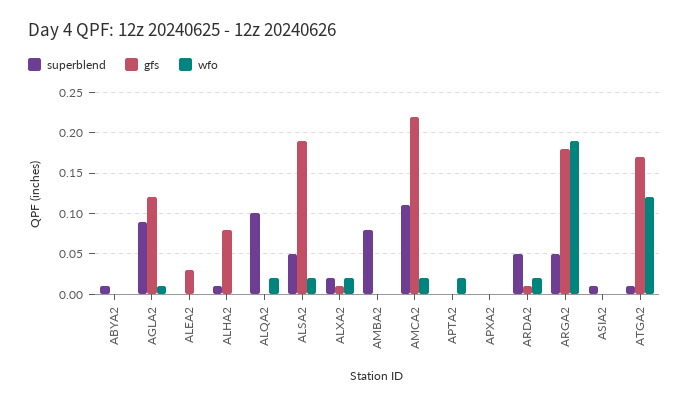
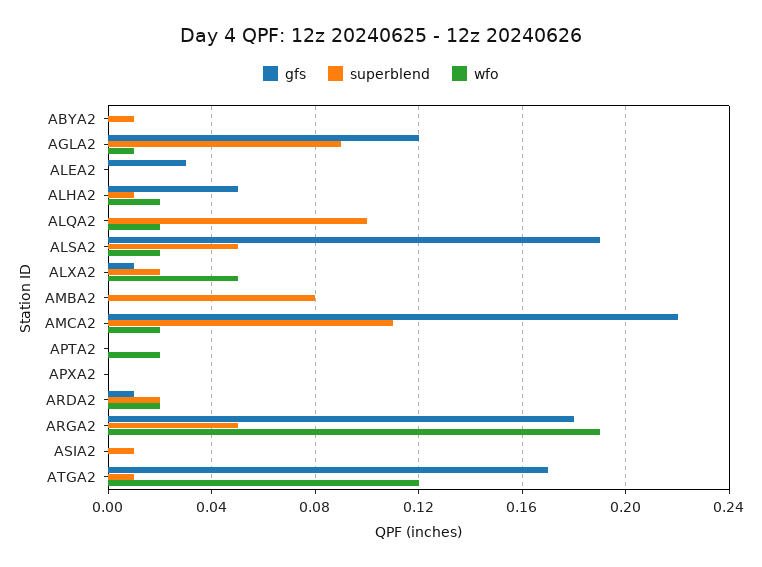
  {
    "superblend": {
      "ABYA2": 0.01,
      "AGLA2": 0.09,
      "ALEA2": 0,
      "ALHA2": 0.01,
      "ALQA2": 0.1,
      "ALSA2": 0.05,
      "ALXA2": 0.02,
      "AMBA2": 0.08,
      "AMCA2": 0.11,
      "APTA2": 0,
      "APXA2": 0,
-     "ARDA2": 0.05,
+     "ARDA2": 0.02,
      "ARGA2": 0.05,
      "ASIA2": 0.01,
      "ATGA2": 0.01
    },
    "gfs": {
      "ABYA2": 0,
      "AGLA2": 0.12,
      "ALEA2": 0.03,
-     "ALHA2": 0.08,
+     "ALHA2": 0.05,
      "ALQA2": 0,
      "ALSA2": 0.19,
      "ALXA2": 0.01,
      "AMBA2": 0,
      "AMCA2": 0.22,
      "APTA2": 0,
      "APXA2": 0,
      "ARDA2": 0.01,
      "ARGA2": 0.18,
      "ASIA2": 0,
      "ATGA2": 0.17
    },
    "wfo": {
      "ABYA2": 0,
      "AGLA2": 0.01,
      "ALEA2": 0,
-     "ALHA2": 0,
+     "ALHA2": 0.02,
      "ALQA2": 0.02,
      "ALSA2": 0.02,
-     "ALXA2": 0.02,
+     "ALXA2": 0.05,
      "AMBA2": 0,
      "AMCA2": 0.02,
      "APTA2": 0.02,
      "APXA2": 0,
      "ARDA2": 0.02,
      "ARGA2": 0.19,
      "ASIA2": 0,
      "ATGA2": 0.12
    }
  }

